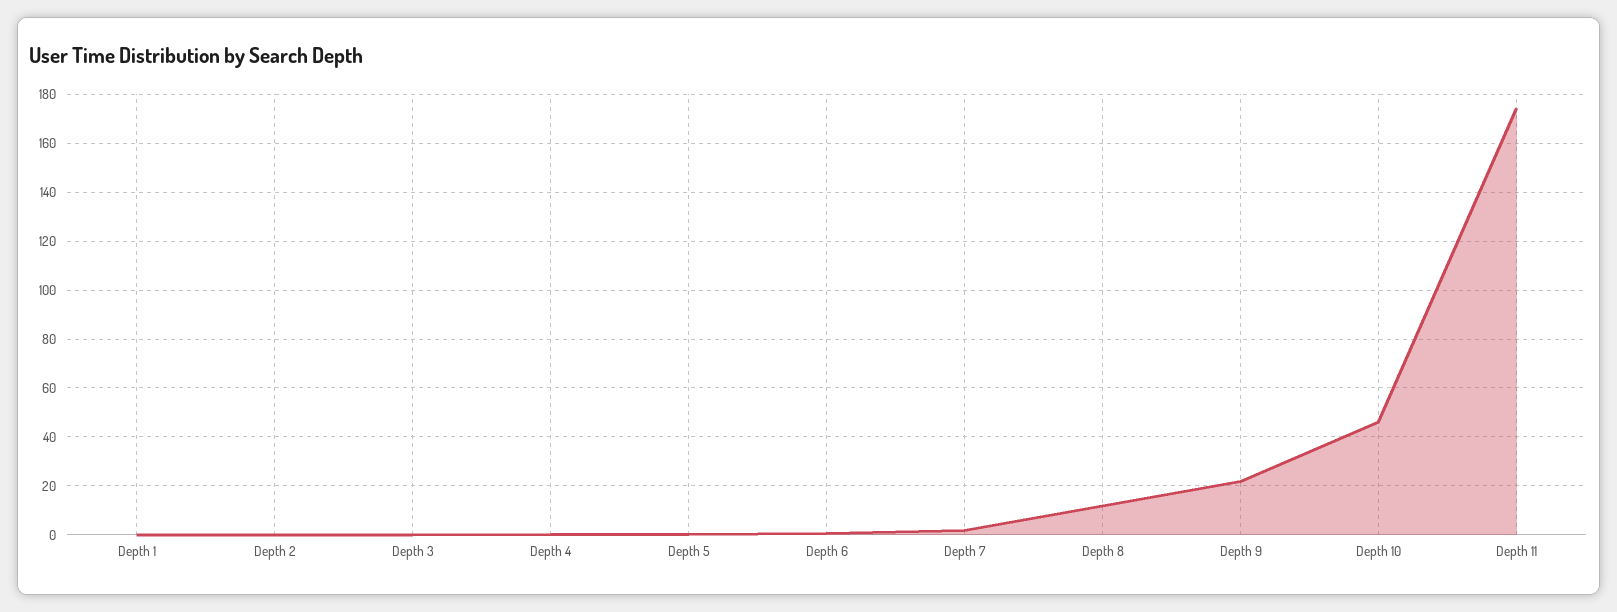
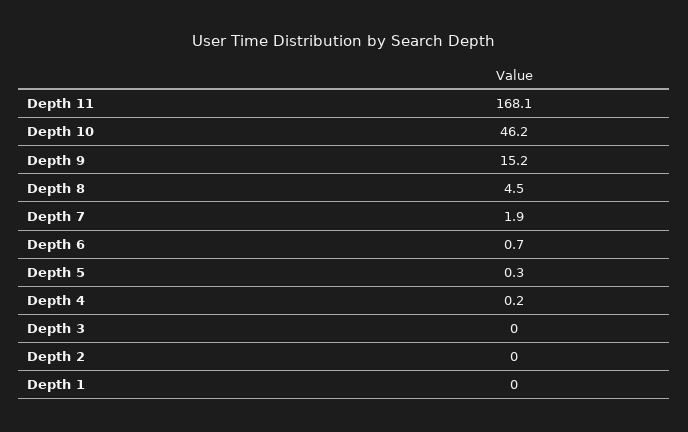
  {
    "Depth 1": 0,
    "Depth 2": 0,
    "Depth 3": 0,
    "Depth 4": 0.2,
    "Depth 5": 0.3,
    "Depth 6": 0.7,
    "Depth 7": 1.9,
-   "Depth 8": 12.5,
+   "Depth 8": 4.5,
-   "Depth 9": 22.5,
+   "Depth 9": 15.2,
    "Depth 10": 46.2,
-   "Depth 11": 175
+   "Depth 11": 168.1
  }

